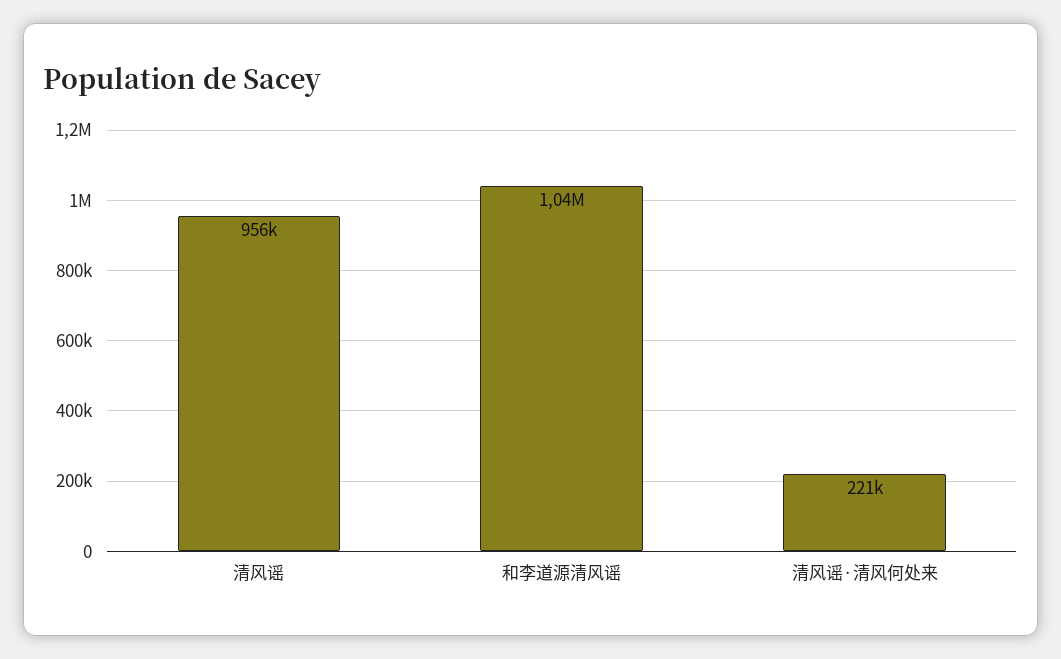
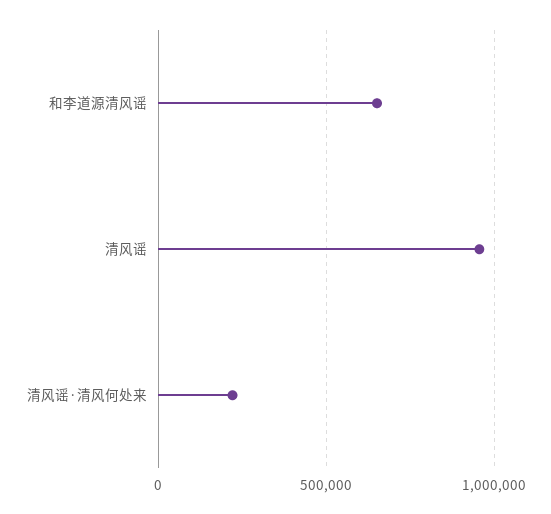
  {
    "清风谣": 956000,
-   "和李道源清风谣": 1040000,
+   "和李道源清风谣": 650000,
    "清风谣·清风何处来": 221000
  }

